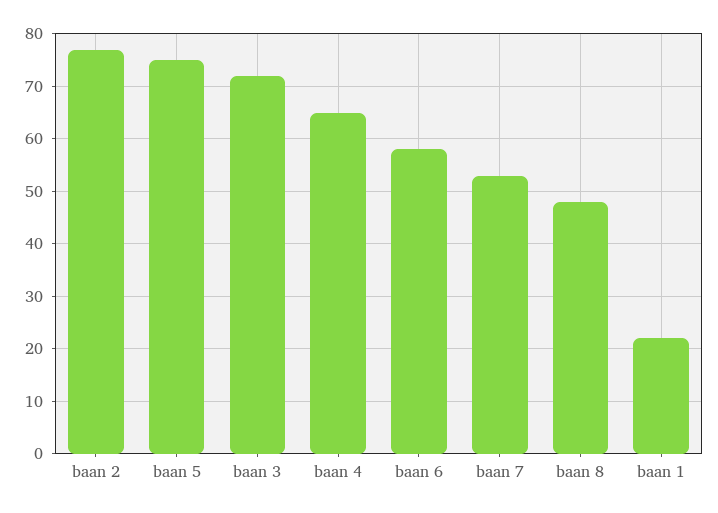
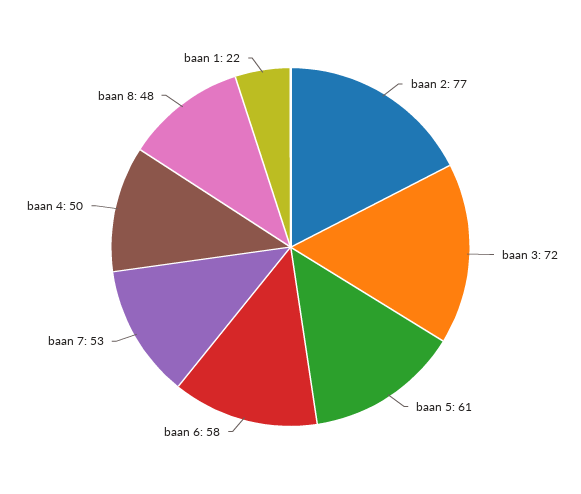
  {
    "baan 2": 77,
-   "baan 5": 75,
+   "baan 5": 61,
    "baan 3": 72,
-   "baan 4": 65,
+   "baan 4": 50,
    "baan 6": 58,
    "baan 7": 53,
    "baan 8": 48,
    "baan 1": 22
  }

